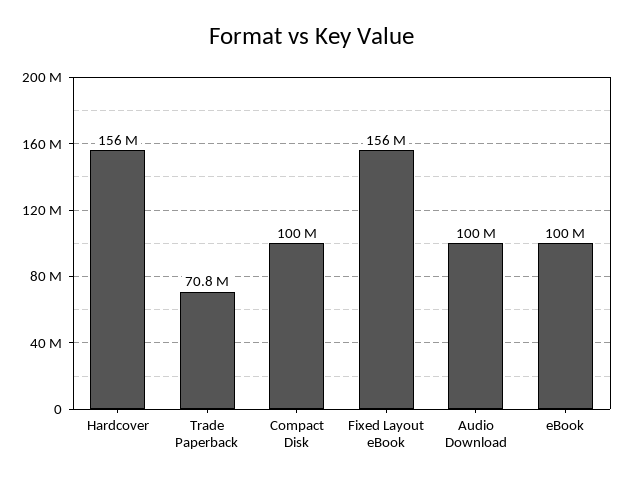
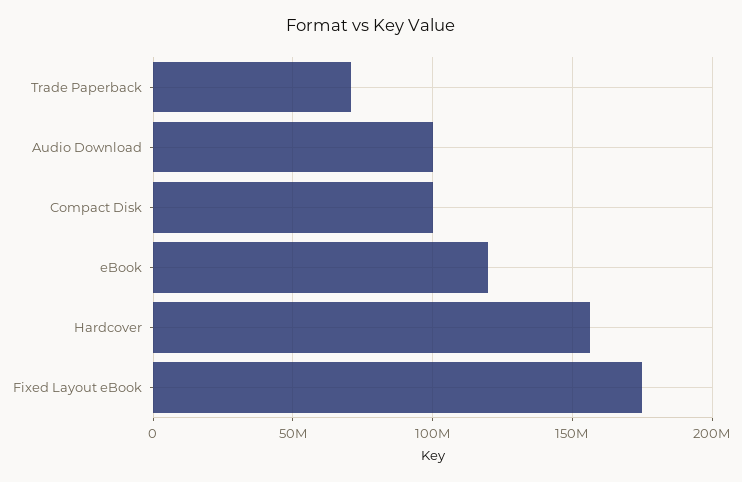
  {
    "Hardcover": 156000000,
    "Trade Paperback": 70800000,
    "Compact Disk": 100000000,
-   "Fixed Layout eBook": 156000000,
+   "Fixed Layout eBook": 175000000,
    "Audio Download": 100000000,
-   "eBook": 100000000
+   "eBook": 120000000
  }

